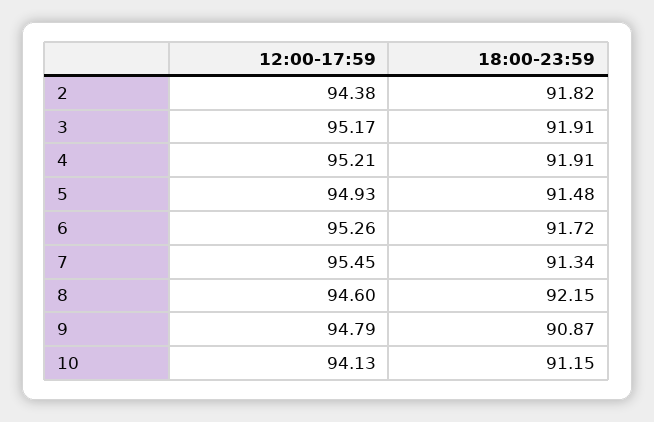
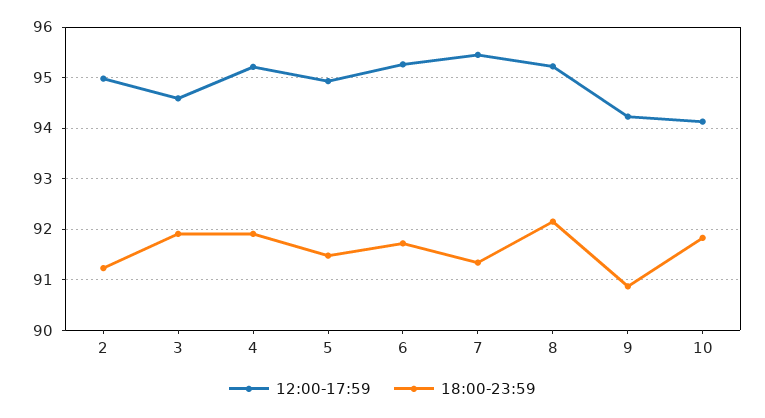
  {
    "12:00-17:59": {
-     "2": 94.38,
+     "2": 95,
-     "3": 95.17,
+     "3": 94.6,
      "4": 95.21,
      "5": 94.93,
      "6": 95.26,
      "7": 95.45,
-     "8": 94.6,
+     "8": 95.2,
-     "9": 94.79,
+     "9": 94.2,
      "10": 94.13
    },
    "18:00-23:59": {
-     "2": 91.82,
+     "2": 91.2,
      "3": 91.91,
      "4": 91.91,
      "5": 91.48,
      "6": 91.72,
      "7": 91.34,
      "8": 92.15,
      "9": 90.87,
-     "10": 91.15
+     "10": 91.8
    }
  }

